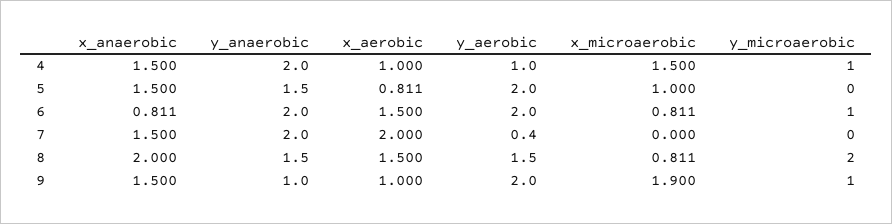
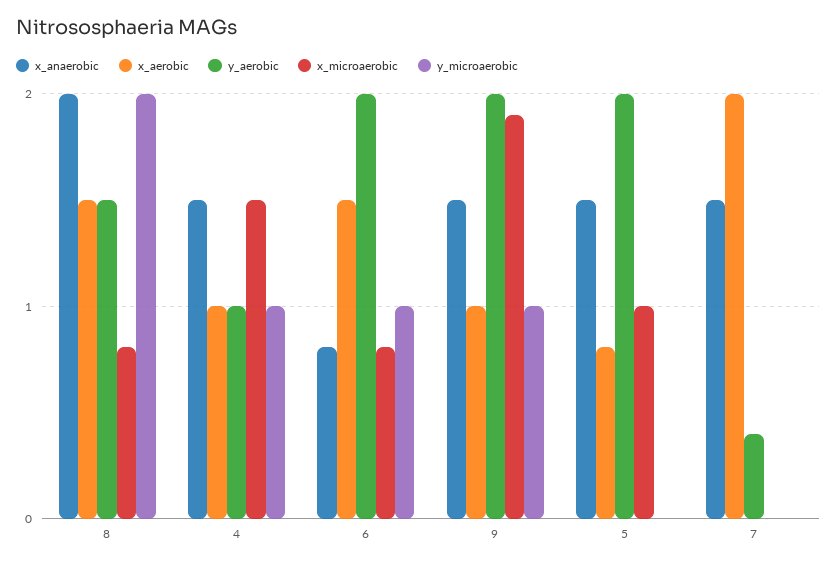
  {
    "x_anaerobic": {
      "4": 1.5,
      "5": 1.5,
      "6": 0.811,
      "7": 1.5,
      "8": 2,
      "9": 1.5
    },
-   "y_anaerobic": {
-     "4": 2,
-     "5": 1.5,
-     "6": 2,
-     "7": 2,
-     "8": 1.5,
-     "9": 1
-   },
    "x_aerobic": {
      "4": 1,
      "5": 0.811,
      "6": 1.5,
      "7": 2,
      "8": 1.5,
      "9": 1
    },
    "y_aerobic": {
      "4": 1,
      "5": 2,
      "6": 2,
      "7": 0.4,
      "8": 1.5,
      "9": 2
    },
    "x_microaerobic": {
      "4": 1.5,
      "5": 1,
      "6": 0.811,
      "7": 0,
      "8": 0.811,
      "9": 1.9
    },
    "y_microaerobic": {
      "4": 1,
      "5": 0,
      "6": 1,
      "7": 0,
      "8": 2,
      "9": 1
    }
  }

